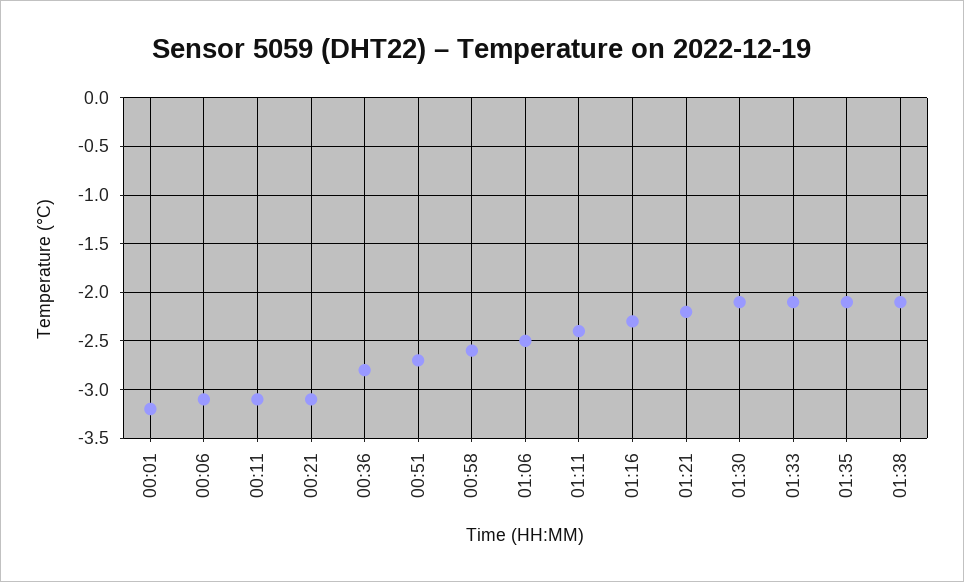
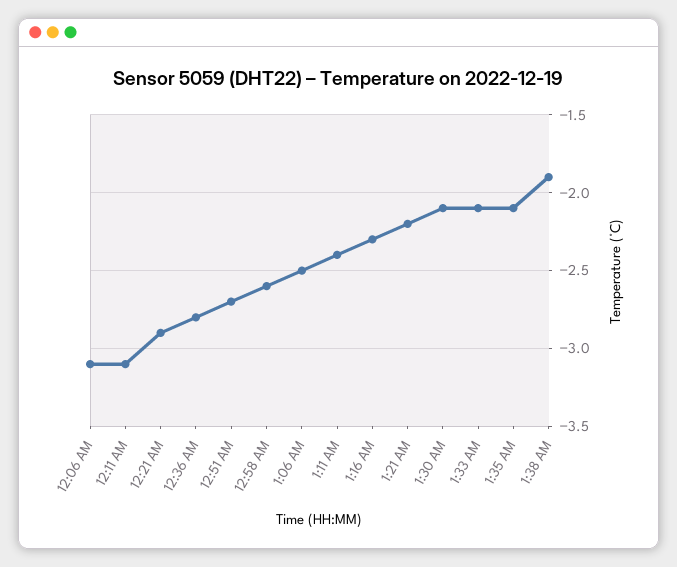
  {
-   "00:01": -3.2,
    "00:06": -3.1,
    "00:11": -3.1,
-   "00:21": -3.1,
+   "00:21": -2.9,
    "00:36": -2.8,
    "00:51": -2.7,
    "00:58": -2.6,
    "01:06": -2.5,
    "01:11": -2.4,
    "01:16": -2.3,
    "01:21": -2.2,
    "01:30": -2.1,
    "01:33": -2.1,
    "01:35": -2.1,
-   "01:38": -2.1
+   "01:38": -1.9
  }

